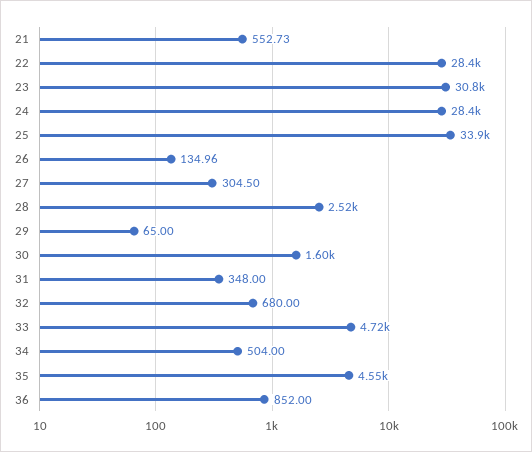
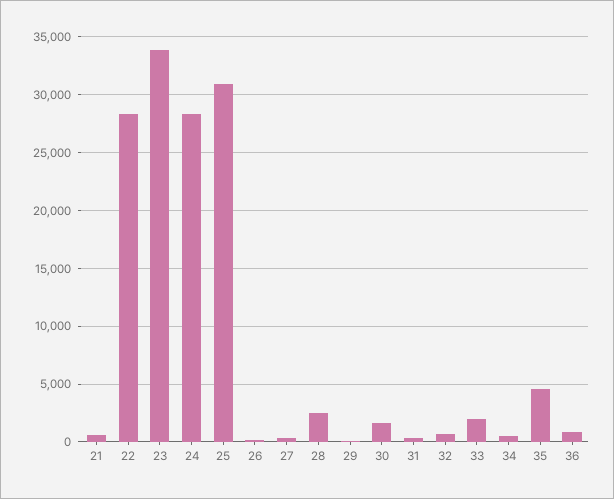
  {
    "21": 552.73,
    "22": 28400,
-   "23": 30800,
+   "23": 34000,
    "24": 28400,
-   "25": 33900,
+   "25": 31000,
    "26": 134.96,
    "27": 304.5,
    "28": 2520,
    "29": 65,
    "30": 1600,
    "31": 348,
    "32": 680,
-   "33": 4720,
+   "33": 2000,
    "34": 504,
    "35": 4550,
    "36": 852
  }

